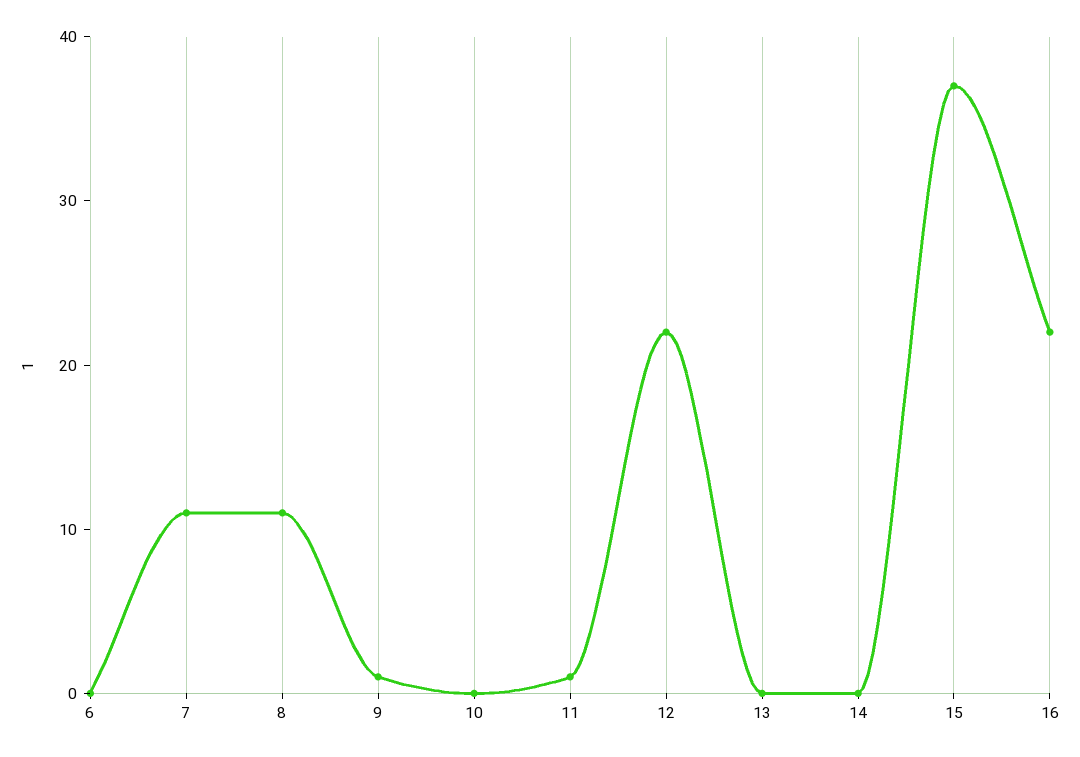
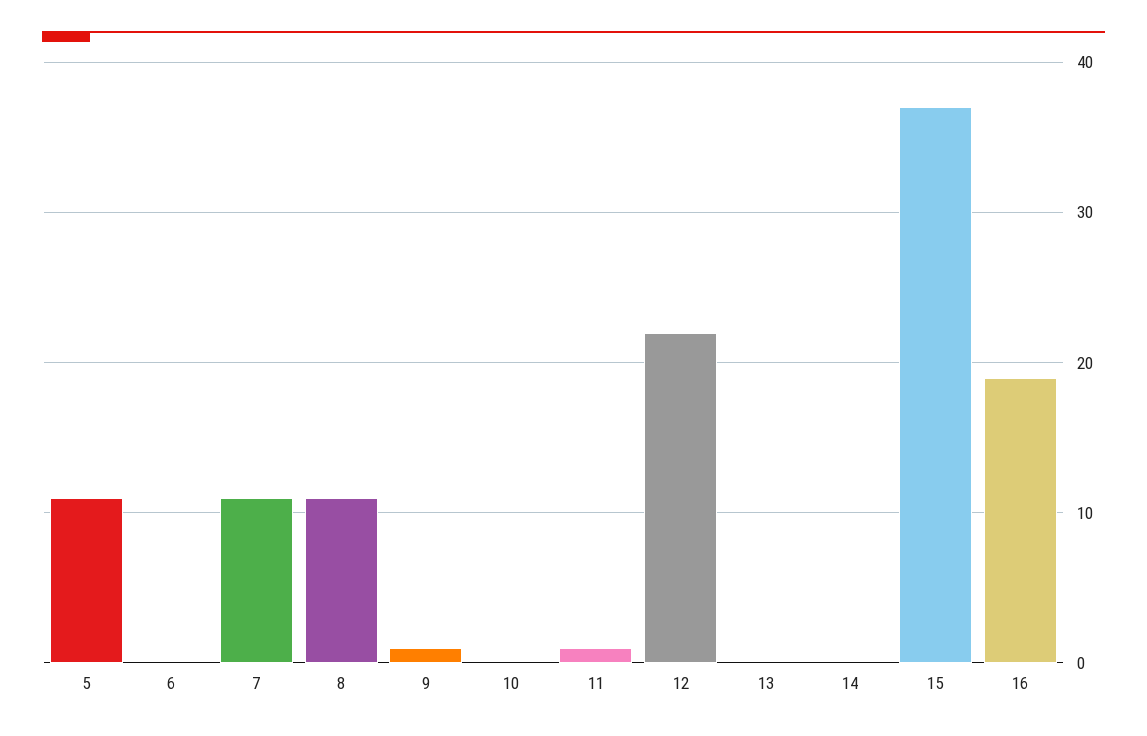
  {
    "6": 0,
    "7": 11,
    "8": 11,
    "9": 1,
    "10": 0,
    "11": 1,
    "12": 22,
    "13": 0,
    "14": 0,
    "15": 37,
-   "16": 22
+   "16": 19,
+   "5": 11
  }

